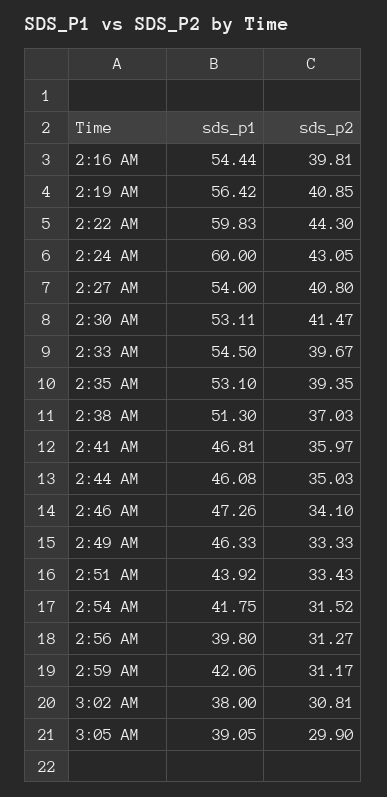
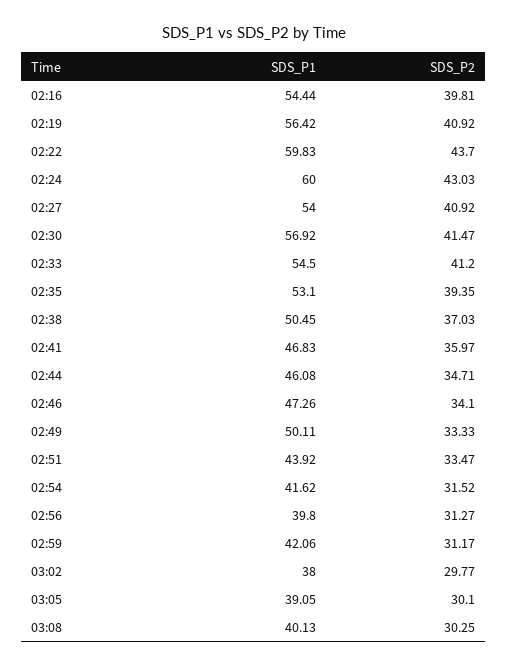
  {
    "sds_p1": {
      "2:16 AM": 54.44,
      "2:19 AM": 56.42,
      "2:22 AM": 59.83,
      "2:24 AM": 60,
      "2:27 AM": 54,
-     "2:30 AM": 53.11,
+     "2:30 AM": 56.92,
      "2:33 AM": 54.5,
      "2:35 AM": 53.1,
-     "2:38 AM": 51.3,
+     "2:38 AM": 50.45,
-     "2:41 AM": 46.81,
+     "2:41 AM": 46.83,
      "2:44 AM": 46.08,
      "2:46 AM": 47.26,
-     "2:49 AM": 46.33,
+     "2:49 AM": 50.11,
      "2:51 AM": 43.92,
-     "2:54 AM": 41.75,
+     "2:54 AM": 41.62,
      "2:56 AM": 39.8,
      "2:59 AM": 42.06,
      "3:02 AM": 38,
-     "3:05 AM": 39.05
+     "3:05 AM": 39.05,
+     "03:08": 40.13
    },
    "sds_p2": {
      "2:16 AM": 39.81,
-     "2:19 AM": 40.85,
+     "2:19 AM": 40.92,
-     "2:22 AM": 44.3,
+     "2:22 AM": 43.7,
-     "2:24 AM": 43.05,
+     "2:24 AM": 43.03,
-     "2:27 AM": 40.8,
+     "2:27 AM": 40.92,
      "2:30 AM": 41.47,
-     "2:33 AM": 39.67,
+     "2:33 AM": 41.2,
      "2:35 AM": 39.35,
      "2:38 AM": 37.03,
      "2:41 AM": 35.97,
-     "2:44 AM": 35.03,
+     "2:44 AM": 34.71,
      "2:46 AM": 34.1,
      "2:49 AM": 33.33,
-     "2:51 AM": 33.43,
+     "2:51 AM": 33.47,
      "2:54 AM": 31.52,
      "2:56 AM": 31.27,
      "2:59 AM": 31.17,
-     "3:02 AM": 30.81,
+     "3:02 AM": 29.77,
-     "3:05 AM": 29.9
+     "3:05 AM": 30.1,
+     "03:08": 30.25
    }
  }

